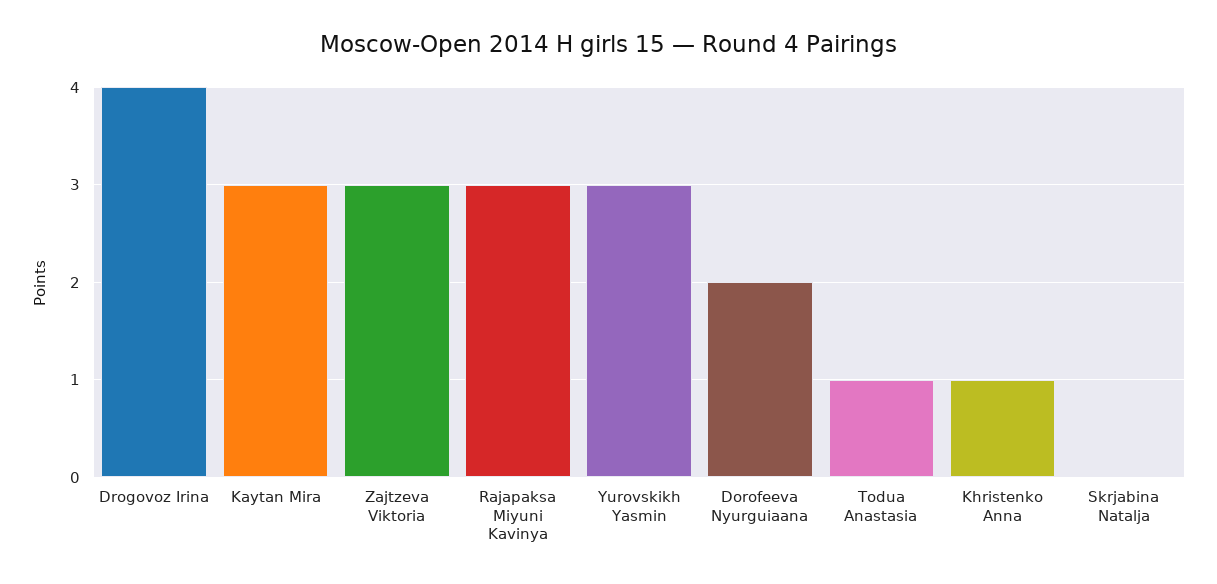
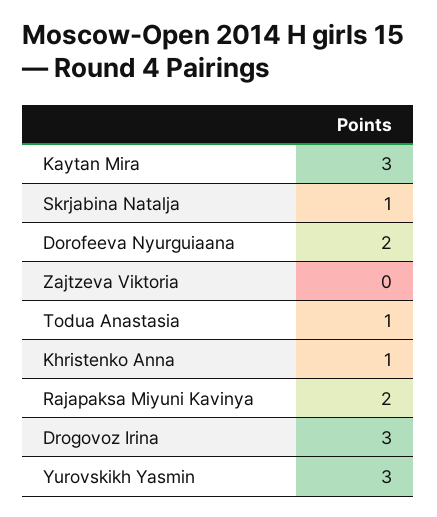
  {
-   "Drogovoz Irina": 4,
+   "Drogovoz Irina": 3,
    "Kaytan Mira": 3,
-   "Zajtzeva Viktoria": 3,
+   "Zajtzeva Viktoria": 0,
-   "Rajapaksa Miyuni Kavinya": 3,
+   "Rajapaksa Miyuni Kavinya": 2,
    "Yurovskikh Yasmin": 3,
    "Dorofeeva Nyurguiaana": 2,
    "Todua Anastasia": 1,
    "Khristenko Anna": 1,
-   "Skrjabina Natalja": 0
+   "Skrjabina Natalja": 1
  }

